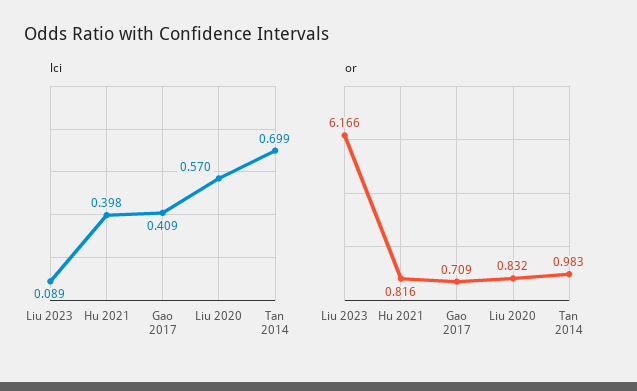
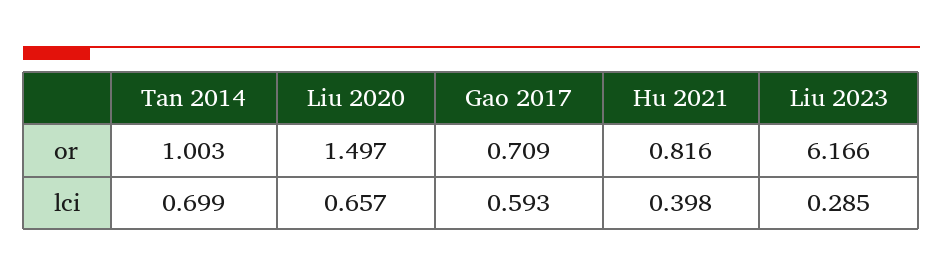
  {
    "lci": {
-     "Liu 2023": 0.089,
+     "Liu 2023": 0.285,
      "Hu 2021": 0.398,
-     "Gao 2017": 0.409,
+     "Gao 2017": 0.593,
-     "Liu 2020": 0.57,
+     "Liu 2020": 0.657,
      "Tan 2014": 0.699
    },
    "or": {
      "Liu 2023": 6.166,
      "Hu 2021": 0.816,
      "Gao 2017": 0.709,
-     "Liu 2020": 0.832,
+     "Liu 2020": 1.497,
-     "Tan 2014": 0.983
+     "Tan 2014": 1.003
    }
  }

